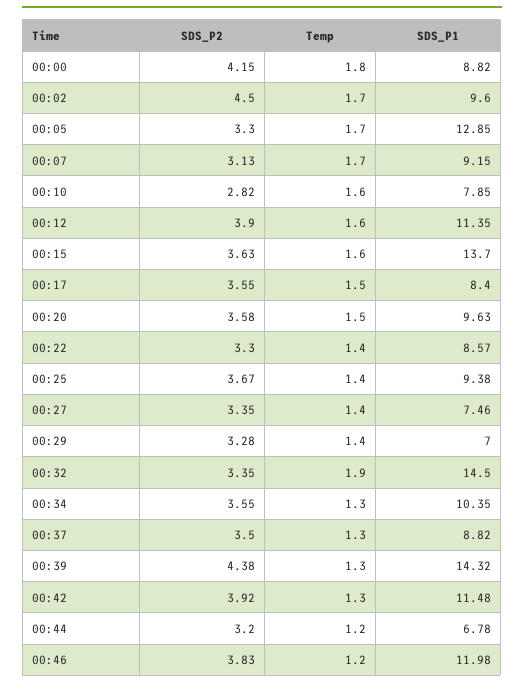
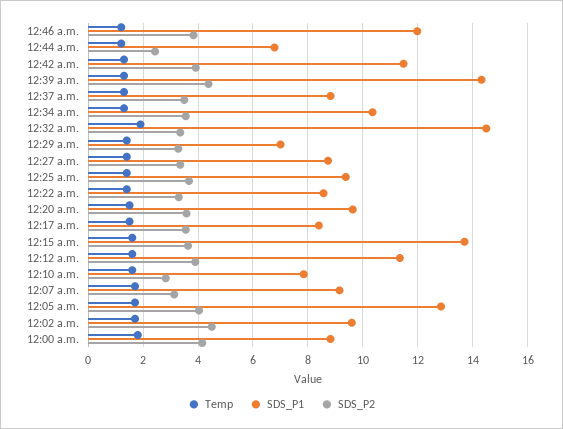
  {
    "SDS_P2": {
      "00:00": 4.15,
      "00:02": 4.5,
-     "00:05": 3.3,
+     "00:05": 4,
      "00:07": 3.13,
      "00:10": 2.82,
      "00:12": 3.9,
      "00:15": 3.63,
      "00:17": 3.55,
      "00:20": 3.58,
      "00:22": 3.3,
      "00:25": 3.67,
      "00:27": 3.35,
      "00:29": 3.28,
      "00:32": 3.35,
      "00:34": 3.55,
      "00:37": 3.5,
      "00:39": 4.38,
      "00:42": 3.92,
-     "00:44": 3.2,
+     "00:44": 2.5,
      "00:46": 3.83
    },
    "Temp": {
      "00:00": 1.8,
      "00:02": 1.7,
      "00:05": 1.7,
      "00:07": 1.7,
      "00:10": 1.6,
      "00:12": 1.6,
      "00:15": 1.6,
      "00:17": 1.5,
      "00:20": 1.5,
      "00:22": 1.4,
      "00:25": 1.4,
      "00:27": 1.4,
      "00:29": 1.4,
      "00:32": 1.9,
      "00:34": 1.3,
      "00:37": 1.3,
      "00:39": 1.3,
      "00:42": 1.3,
      "00:44": 1.2,
      "00:46": 1.2
    },
    "SDS_P1": {
      "00:00": 8.82,
      "00:02": 9.6,
      "00:05": 12.85,
      "00:07": 9.15,
      "00:10": 7.85,
      "00:12": 11.35,
      "00:15": 13.7,
      "00:17": 8.4,
      "00:20": 9.63,
      "00:22": 8.57,
      "00:25": 9.38,
-     "00:27": 7.46,
+     "00:27": 8.75,
      "00:29": 7,
      "00:32": 14.5,
      "00:34": 10.35,
      "00:37": 8.82,
      "00:39": 14.32,
      "00:42": 11.48,
      "00:44": 6.78,
      "00:46": 11.98
    }
  }

